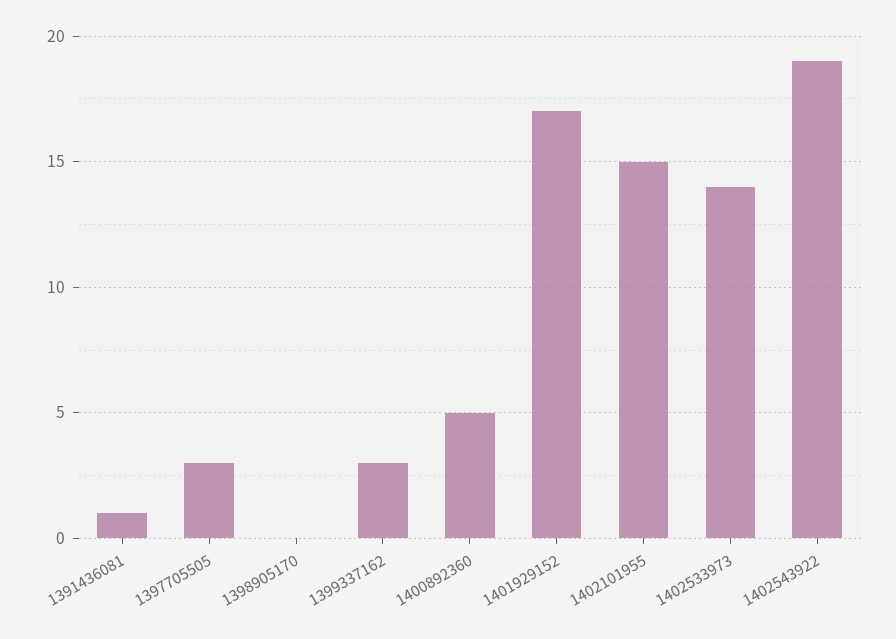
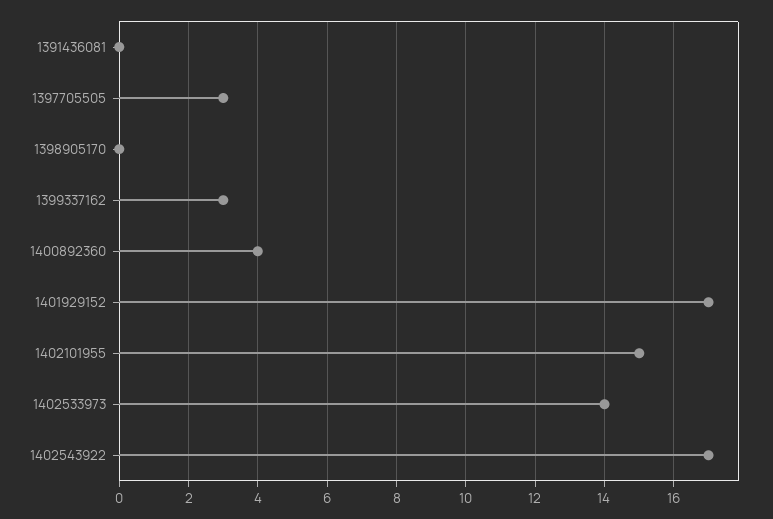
  {
-   "1391436081": 1,
+   "1391436081": 0,
    "1397705505": 3,
    "1398905170": 0,
    "1399337162": 3,
-   "1400892360": 5,
+   "1400892360": 4,
    "1401929152": 17,
    "1402101955": 15,
    "1402533973": 14,
-   "1402543922": 19
+   "1402543922": 17
  }

